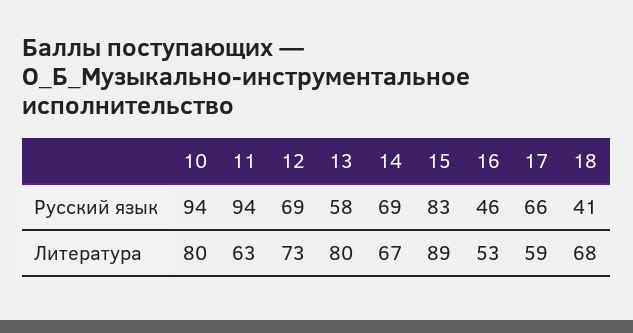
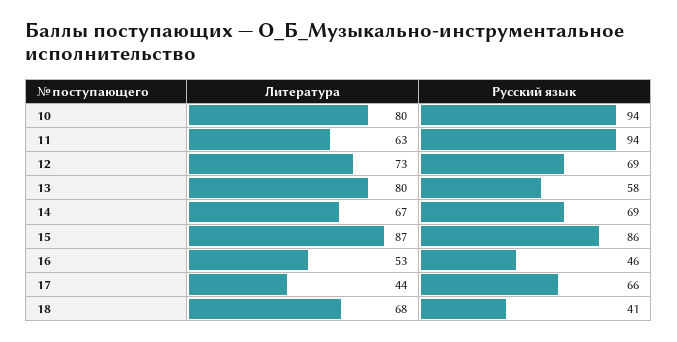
  {
    "10": {
      "Русский язык": 94,
      "Литература": 80
    },
    "11": {
      "Русский язык": 94,
      "Литература": 63
    },
    "12": {
      "Русский язык": 69,
      "Литература": 73
    },
    "13": {
      "Русский язык": 58,
      "Литература": 80
    },
    "14": {
      "Русский язык": 69,
      "Литература": 67
    },
    "15": {
-     "Русский язык": 83,
+     "Русский язык": 86,
-     "Литература": 89
+     "Литература": 87
    },
    "16": {
      "Русский язык": 46,
      "Литература": 53
    },
    "17": {
      "Русский язык": 66,
-     "Литература": 59
+     "Литература": 44
    },
    "18": {
      "Русский язык": 41,
      "Литература": 68
    }
  }

